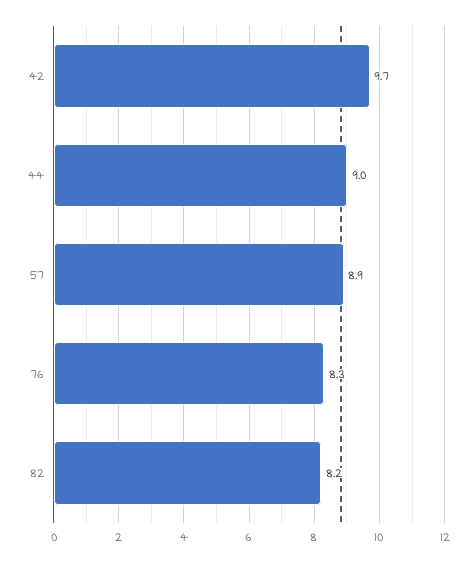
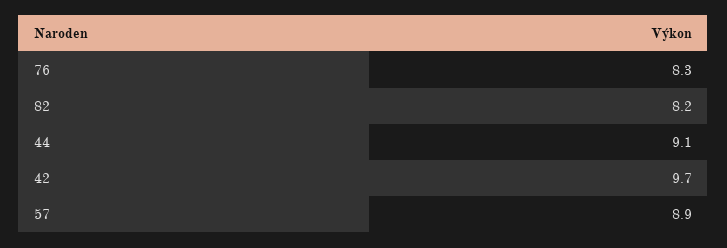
  {
    "42": 9.7,
-   "44": 9,
+   "44": 9.1,
    "57": 8.9,
    "76": 8.3,
    "82": 8.2
  }

